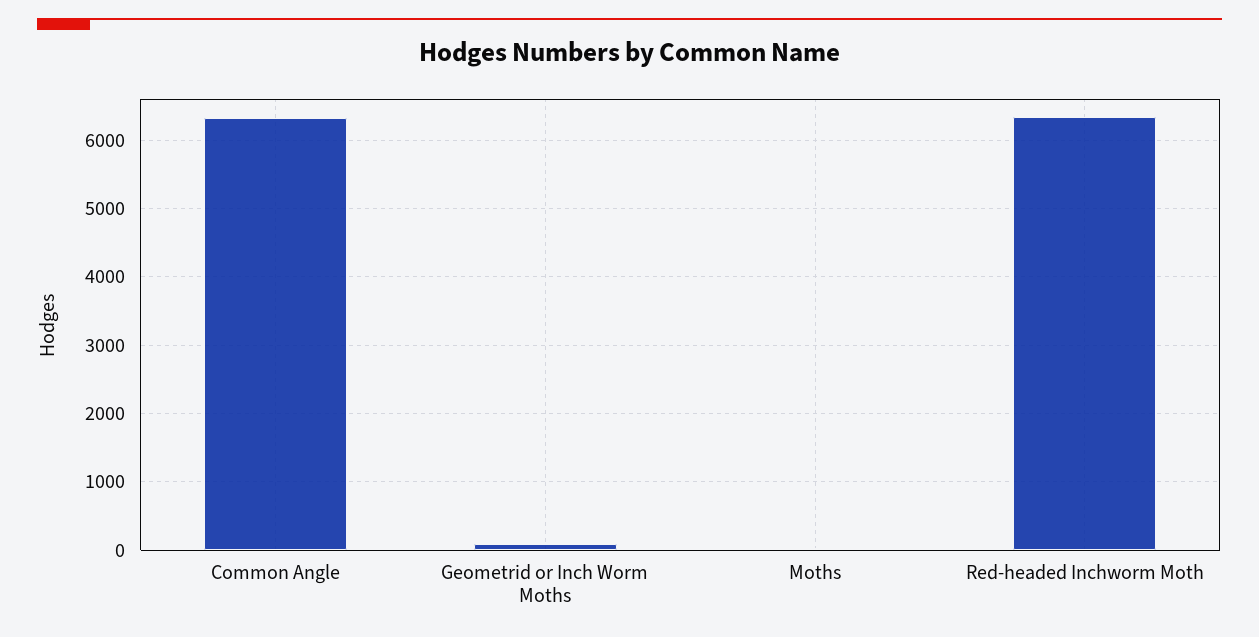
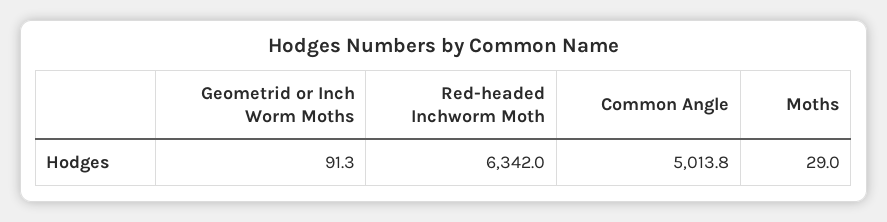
  {
-   "Common Angle": 6300,
+   "Common Angle": 5013.8,
    "Geometrid or Inch Worm Moths": 91.3,
    "Moths": 29,
    "Red-headed Inchworm Moth": 6342
  }

